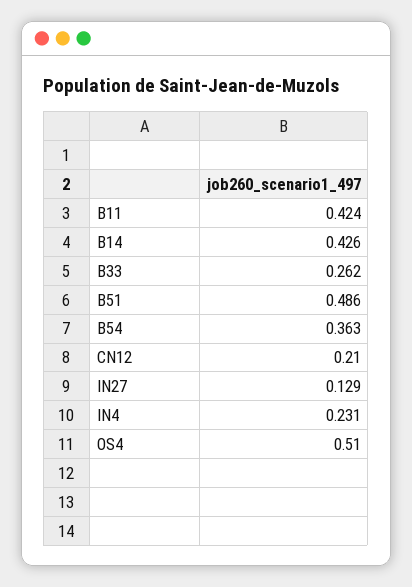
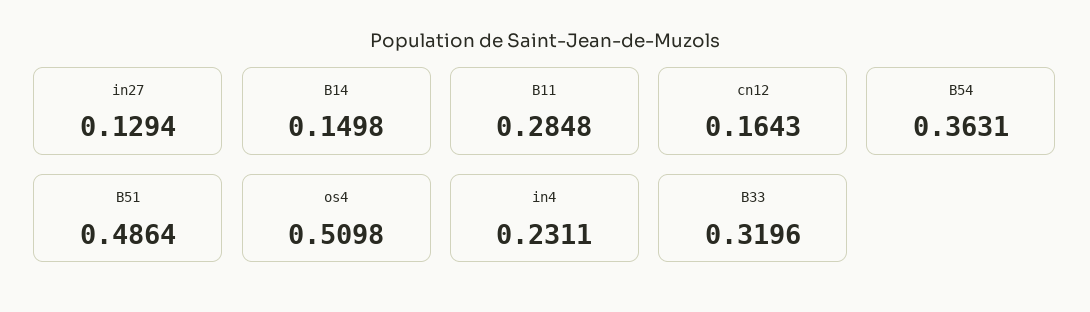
  {
-   "B11": 0.424,
+   "B11": 0.2848,
-   "B14": 0.426,
+   "B14": 0.1498,
-   "B33": 0.262,
+   "B33": 0.3196,
    "B51": 0.4864,
    "B54": 0.3631,
-   "CN12": 0.21,
+   "CN12": 0.1643,
    "IN27": 0.1294,
    "IN4": 0.2311,
    "OS4": 0.5098
  }

